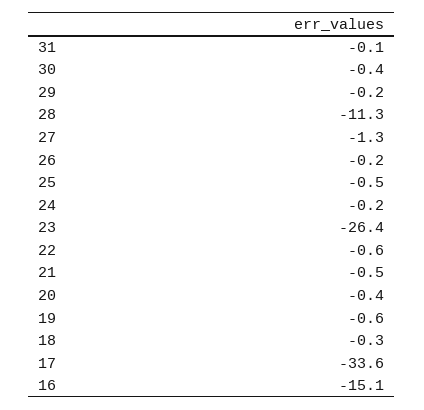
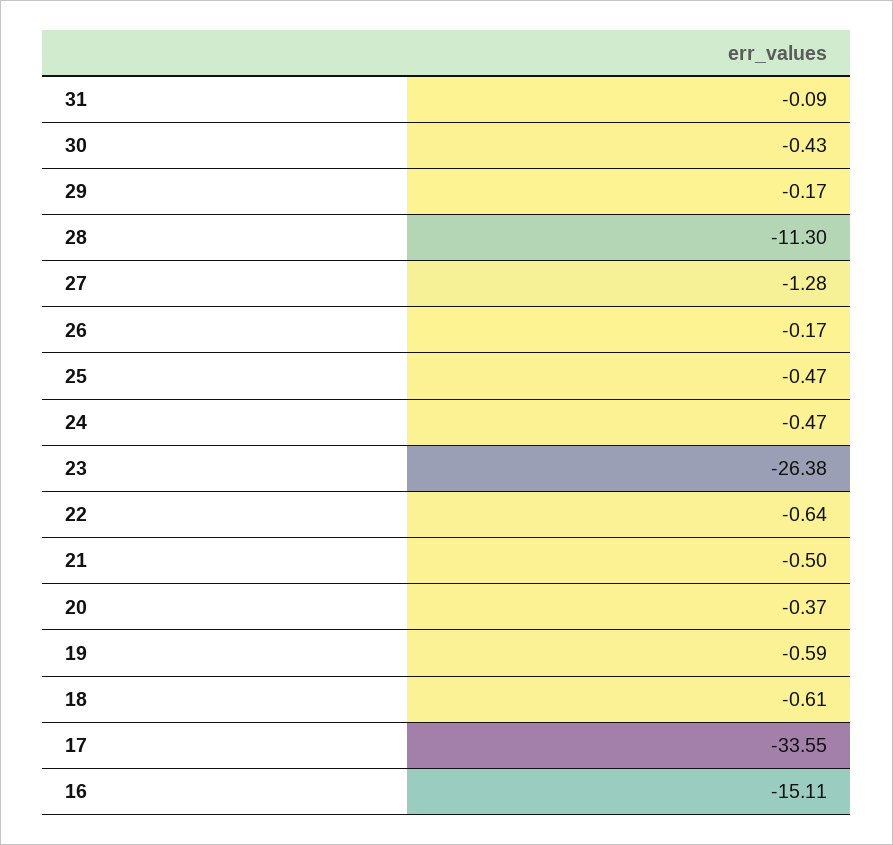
  {
    "31": -0.09,
    "30": -0.43,
    "29": -0.17,
    "28": -11.3,
    "27": -1.28,
    "26": -0.17,
    "25": -0.47,
-   "24": -0.2,
+   "24": -0.47,
    "23": -26.38,
    "22": -0.64,
    "21": -0.5,
    "20": -0.37,
    "19": -0.59,
-   "18": -0.3,
+   "18": -0.61,
    "17": -33.55,
    "16": -15.11
  }

